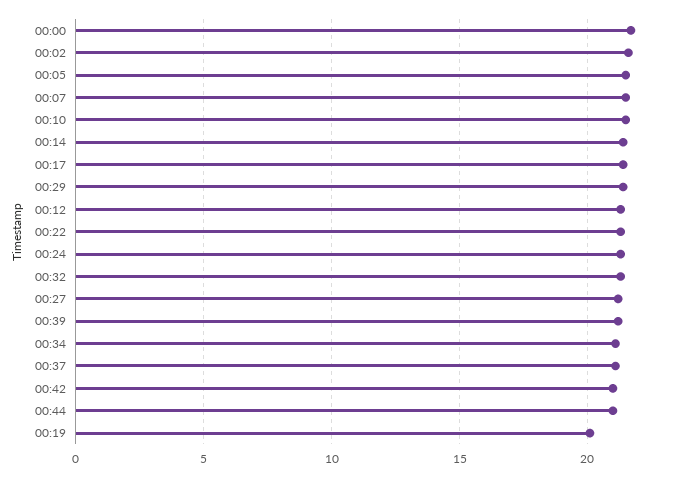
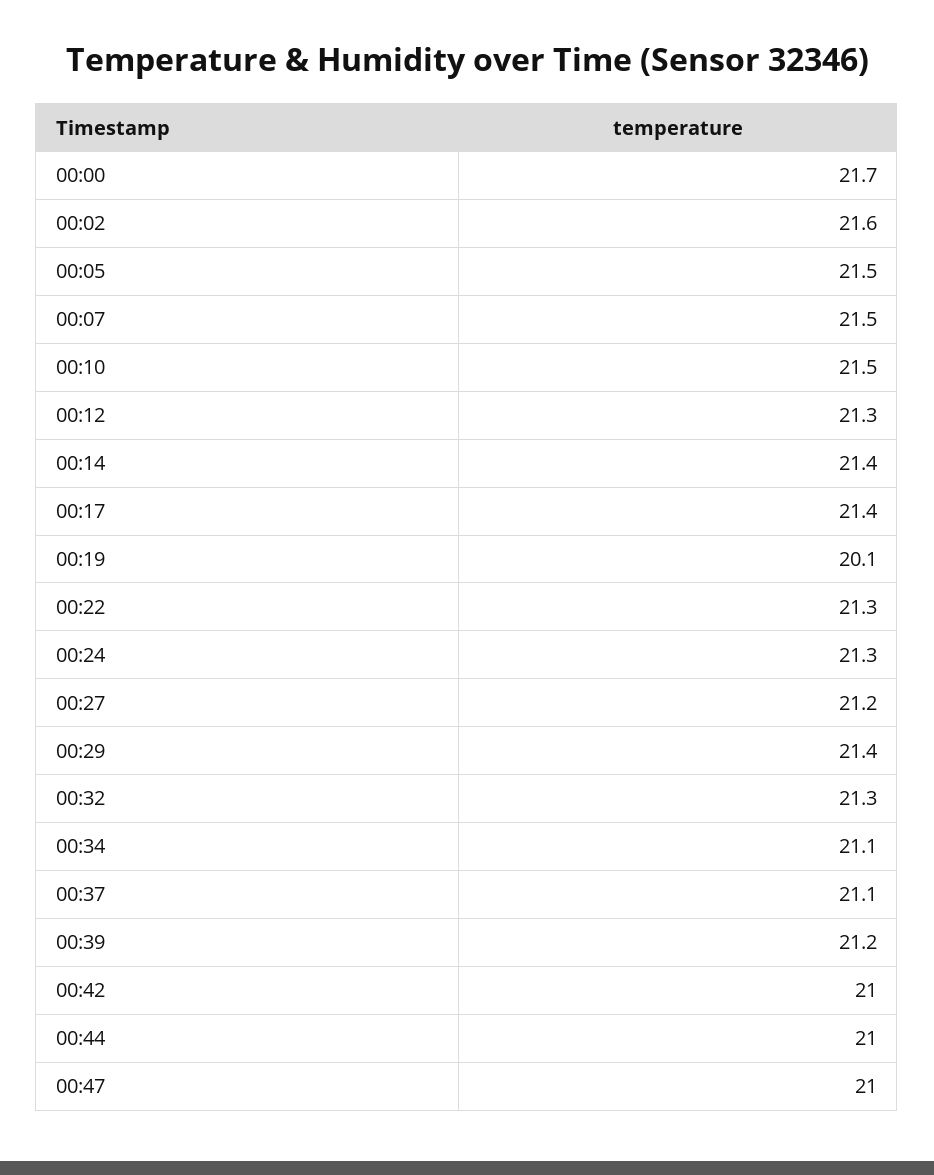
  {
    "00:00": 21.7,
    "00:02": 21.6,
    "00:05": 21.5,
    "00:07": 21.5,
    "00:10": 21.5,
    "00:14": 21.4,
    "00:17": 21.4,
    "00:29": 21.4,
    "00:12": 21.3,
    "00:22": 21.3,
    "00:24": 21.3,
    "00:32": 21.3,
    "00:27": 21.2,
    "00:39": 21.2,
    "00:34": 21.1,
    "00:37": 21.1,
    "00:42": 21,
    "00:44": 21,
-   "00:19": 20.1
+   "00:19": 20.1,
+   "00:47": 21
  }

